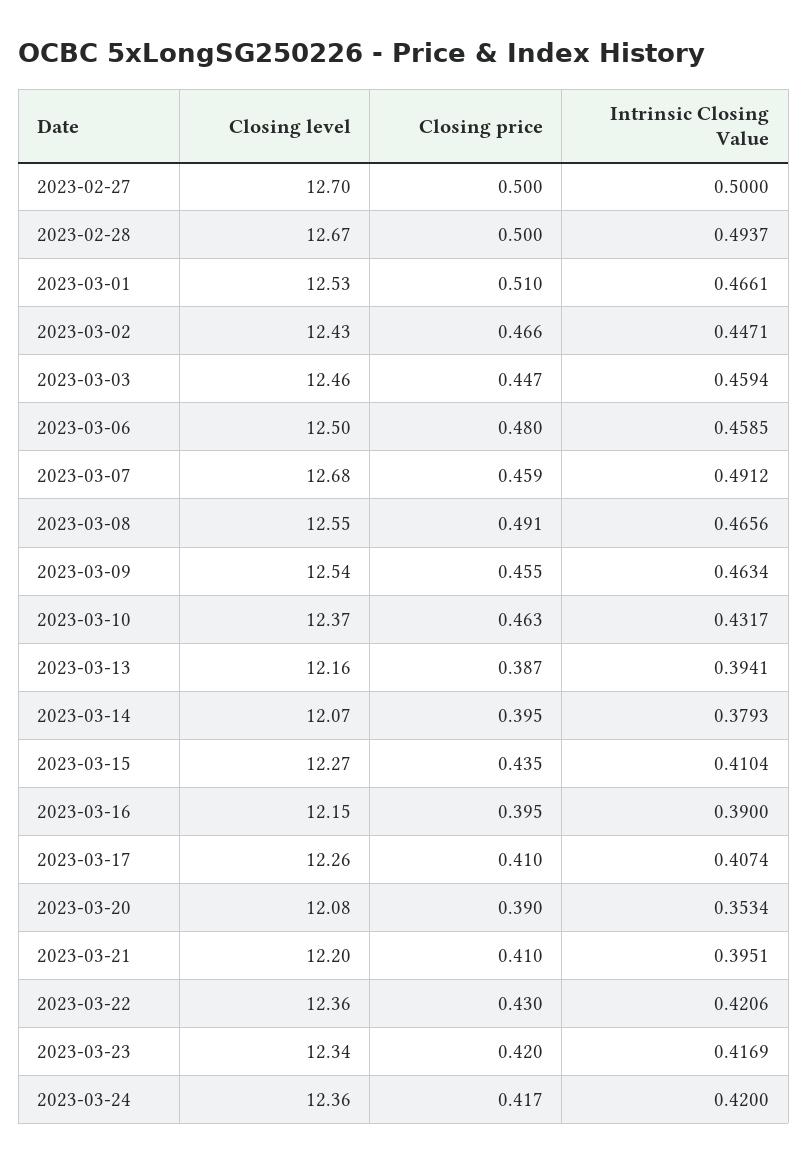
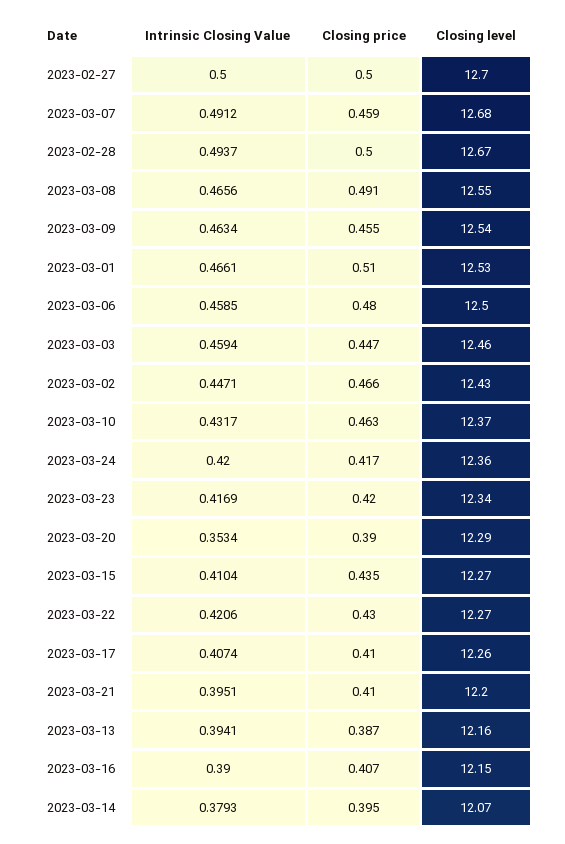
  {
    "Closing level": {
      "2023-02-27": 12.7,
      "2023-02-28": 12.67,
      "2023-03-01": 12.53,
      "2023-03-02": 12.43,
      "2023-03-03": 12.46,
      "2023-03-06": 12.5,
      "2023-03-07": 12.68,
      "2023-03-08": 12.55,
      "2023-03-09": 12.54,
      "2023-03-10": 12.37,
      "2023-03-13": 12.16,
      "2023-03-14": 12.07,
      "2023-03-15": 12.27,
      "2023-03-16": 12.15,
      "2023-03-17": 12.26,
-     "2023-03-20": 12.08,
+     "2023-03-20": 12.29,
      "2023-03-21": 12.2,
-     "2023-03-22": 12.36,
+     "2023-03-22": 12.27,
      "2023-03-23": 12.34,
      "2023-03-24": 12.36
    },
    "Closing price": {
      "2023-02-27": 0.5,
      "2023-02-28": 0.5,
      "2023-03-01": 0.51,
      "2023-03-02": 0.466,
      "2023-03-03": 0.447,
      "2023-03-06": 0.48,
      "2023-03-07": 0.459,
      "2023-03-08": 0.491,
      "2023-03-09": 0.455,
      "2023-03-10": 0.463,
      "2023-03-13": 0.387,
      "2023-03-14": 0.395,
      "2023-03-15": 0.435,
-     "2023-03-16": 0.395,
+     "2023-03-16": 0.407,
      "2023-03-17": 0.41,
      "2023-03-20": 0.39,
      "2023-03-21": 0.41,
      "2023-03-22": 0.43,
      "2023-03-23": 0.42,
      "2023-03-24": 0.417
    },
    "Intrinsic Closing Value": {
      "2023-02-27": 0.5,
      "2023-02-28": 0.4937,
      "2023-03-01": 0.4661,
      "2023-03-02": 0.4471,
      "2023-03-03": 0.4594,
      "2023-03-06": 0.4585,
      "2023-03-07": 0.4912,
      "2023-03-08": 0.4656,
      "2023-03-09": 0.4634,
      "2023-03-10": 0.4317,
      "2023-03-13": 0.3941,
      "2023-03-14": 0.3793,
      "2023-03-15": 0.4104,
      "2023-03-16": 0.39,
      "2023-03-17": 0.4074,
      "2023-03-20": 0.3534,
      "2023-03-21": 0.3951,
      "2023-03-22": 0.4206,
      "2023-03-23": 0.4169,
      "2023-03-24": 0.42
    }
  }

